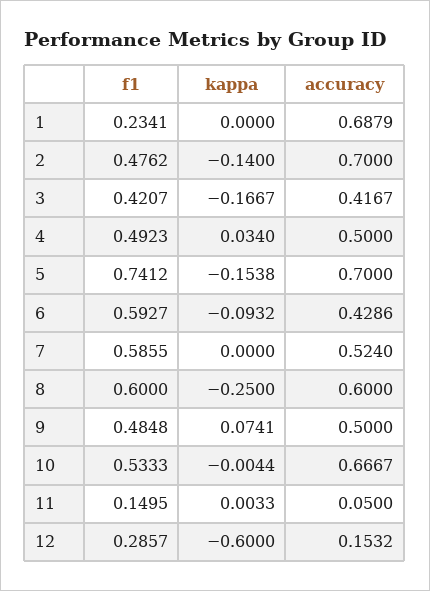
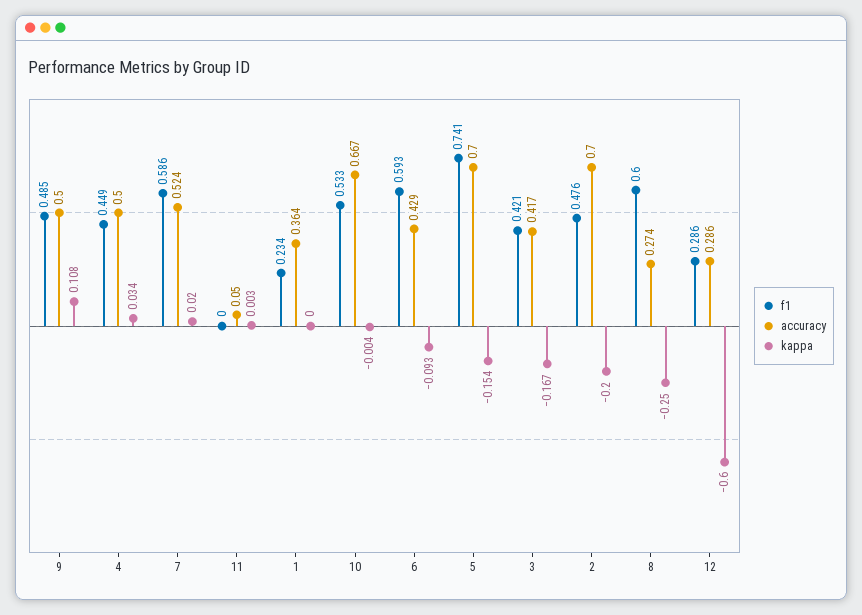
  {
    "f1": {
      "1": 0.2341,
      "2": 0.4762,
      "3": 0.4207,
-     "4": 0.4923,
+     "4": 0.449,
      "5": 0.7412,
      "6": 0.5927,
      "7": 0.5855,
      "8": 0.6,
      "9": 0.4848,
      "10": 0.5333,
-     "11": 0.1495,
+     "11": 0,
      "12": 0.2857
    },
    "kappa": {
      "1": 0,
-     "2": -0.14,
+     "2": -0.2,
      "3": -0.1667,
      "4": 0.034,
      "5": -0.1538,
      "6": -0.0932,
-     "7": 0,
+     "7": 0.02,
      "8": -0.25,
-     "9": 0.0741,
+     "9": 0.108,
      "10": -0.0044,
      "11": 0.0033,
      "12": -0.6
    },
    "accuracy": {
-     "1": 0.6879,
+     "1": 0.364,
      "2": 0.7,
      "3": 0.4167,
      "4": 0.5,
      "5": 0.7,
      "6": 0.4286,
      "7": 0.524,
-     "8": 0.6,
+     "8": 0.274,
      "9": 0.5,
      "10": 0.6667,
      "11": 0.05,
-     "12": 0.1532
+     "12": 0.286
    }
  }

